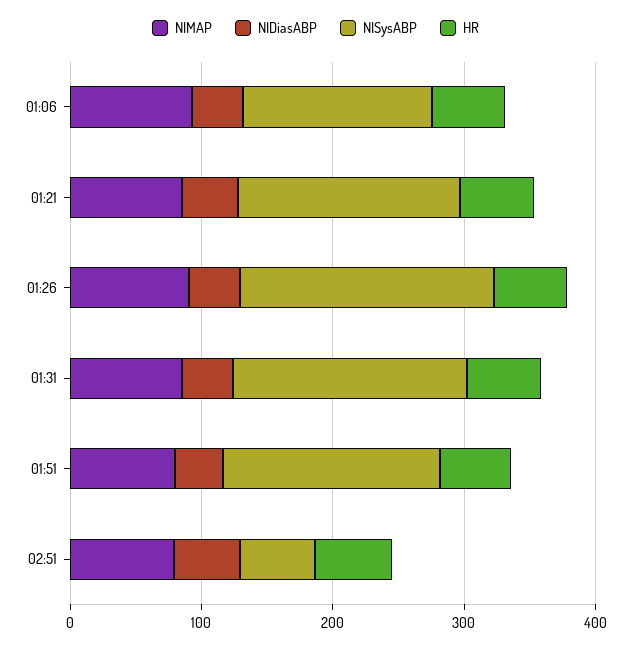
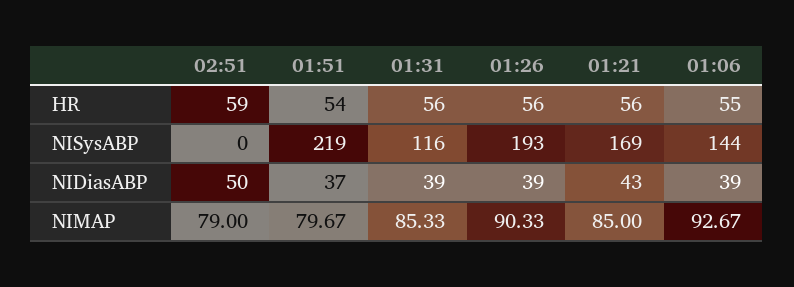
  {
    "NIMAP": {
      "01:06": 92.67,
      "01:21": 85,
      "01:26": 90.33,
      "01:31": 85.33,
      "01:51": 79.67,
      "02:51": 79
    },
    "NIDiasABP": {
      "01:06": 39,
      "01:21": 43,
      "01:26": 39,
      "01:31": 39,
      "01:51": 37,
      "02:51": 50
    },
    "NISysABP": {
      "01:06": 144,
      "01:21": 169,
      "01:26": 193,
-     "01:31": 180,
+     "01:31": 116,
-     "01:51": 160,
+     "01:51": 219,
-     "02:51": 60
+     "02:51": 0
    },
    "HR": {
      "01:06": 55,
      "01:21": 56,
      "01:26": 56,
      "01:31": 56,
      "01:51": 54,
      "02:51": 59
    }
  }

